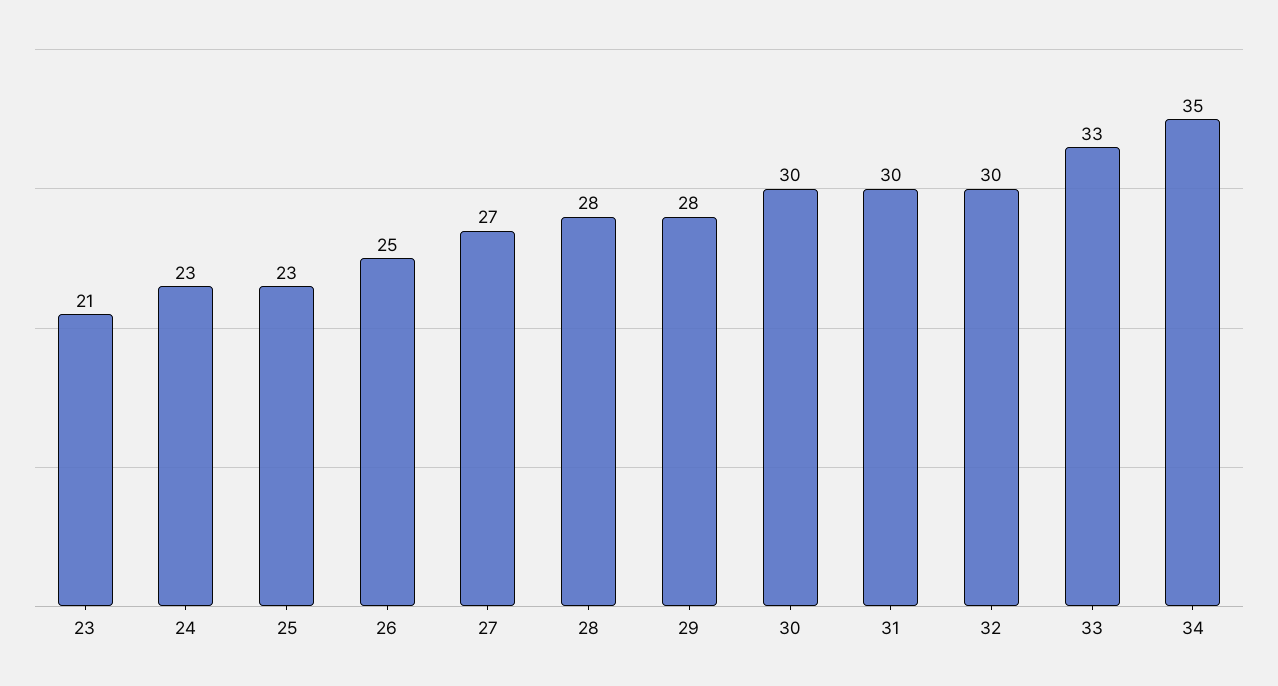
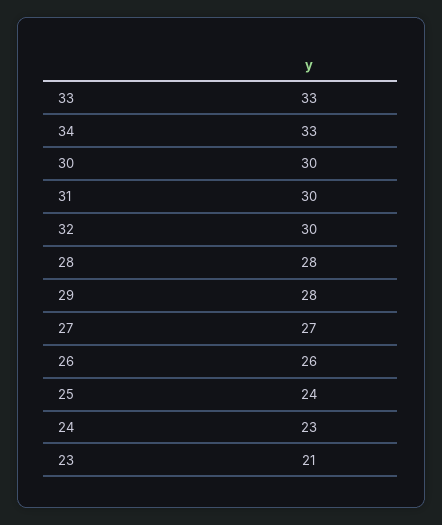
  {
    "23": 21,
    "24": 23,
-   "25": 23,
+   "25": 24,
-   "26": 25,
+   "26": 26,
    "27": 27,
    "28": 28,
    "29": 28,
    "30": 30,
    "31": 30,
    "32": 30,
    "33": 33,
-   "34": 35
+   "34": 33
  }

